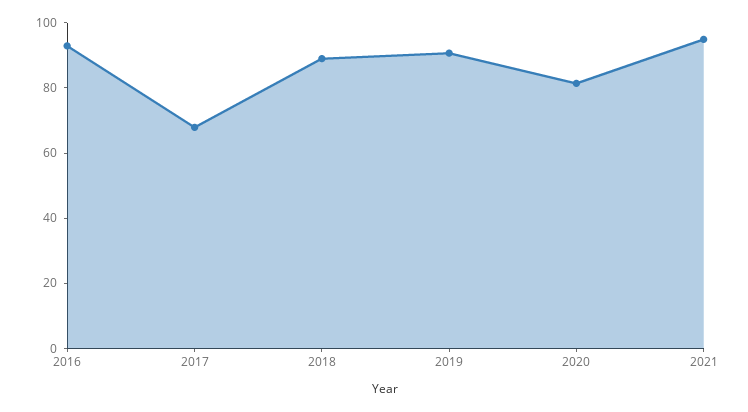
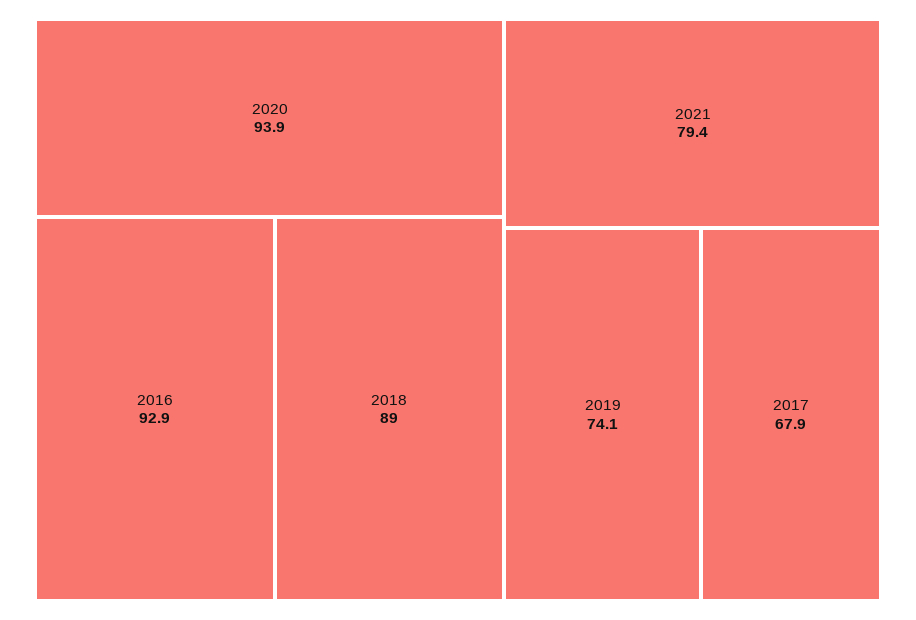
  {
    "2016": 92.9,
    "2017": 67.9,
    "2018": 89,
-   "2019": 90,
+   "2019": 74.1,
-   "2020": 80,
+   "2020": 93.9,
-   "2021": 95
+   "2021": 79.4
  }

